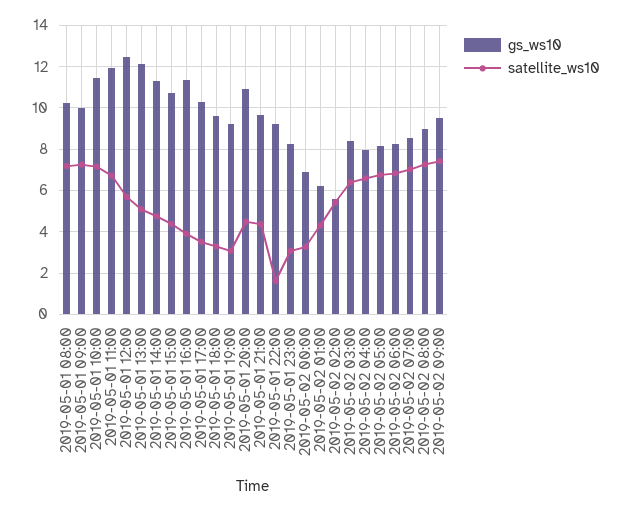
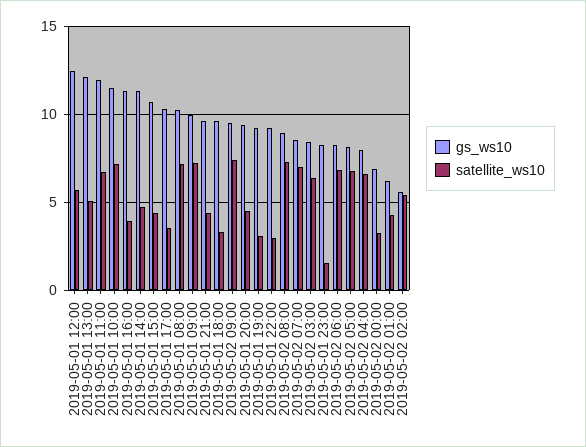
  {
    "gs_ws10": {
      "2019-05-01 08:00": 10,
      "2019-05-01 09:00": 10,
      "2019-05-01 10:00": 11.5,
      "2019-05-01 11:00": 12,
      "2019-05-01 12:00": 12.5,
      "2019-05-01 13:00": 12,
      "2019-05-01 14:00": 11.5,
      "2019-05-01 15:00": 10.5,
      "2019-05-01 16:00": 11.5,
      "2019-05-01 17:00": 10.5,
      "2019-05-01 18:00": 9.5,
      "2019-05-01 19:00": 9,
-     "2019-05-01 20:00": 11,
+     "2019-05-01 20:00": 9.5,
      "2019-05-01 21:00": 9.5,
      "2019-05-01 22:00": 9,
      "2019-05-01 23:00": 8.5,
      "2019-05-02 00:00": 7,
      "2019-05-02 01:00": 6,
      "2019-05-02 02:00": 5.5,
      "2019-05-02 03:00": 8.5,
      "2019-05-02 04:00": 8,
      "2019-05-02 05:00": 8,
      "2019-05-02 06:00": 8.5,
      "2019-05-02 07:00": 8.5,
      "2019-05-02 08:00": 9,
      "2019-05-02 09:00": 9.5
    },
    "satellite_ws10": {
      "2019-05-01 08:00": 7,
      "2019-05-01 09:00": 7.5,
      "2019-05-01 10:00": 7,
      "2019-05-01 11:00": 6.5,
      "2019-05-01 12:00": 5.5,
      "2019-05-01 13:00": 5,
      "2019-05-01 14:00": 5,
      "2019-05-01 15:00": 4.5,
      "2019-05-01 16:00": 4,
      "2019-05-01 17:00": 3.5,
      "2019-05-01 18:00": 3.5,
      "2019-05-01 19:00": 3,
      "2019-05-01 20:00": 4.5,
      "2019-05-01 21:00": 4.5,
-     "2019-05-01 22:00": 1.5,
+     "2019-05-01 22:00": 3,
-     "2019-05-01 23:00": 3,
+     "2019-05-01 23:00": 1.5,
      "2019-05-02 00:00": 3.5,
      "2019-05-02 01:00": 4.5,
      "2019-05-02 02:00": 5.5,
      "2019-05-02 03:00": 6.5,
      "2019-05-02 04:00": 6.5,
      "2019-05-02 05:00": 7,
      "2019-05-02 06:00": 7,
      "2019-05-02 07:00": 7,
      "2019-05-02 08:00": 7.5,
      "2019-05-02 09:00": 7.5
    }
  }

